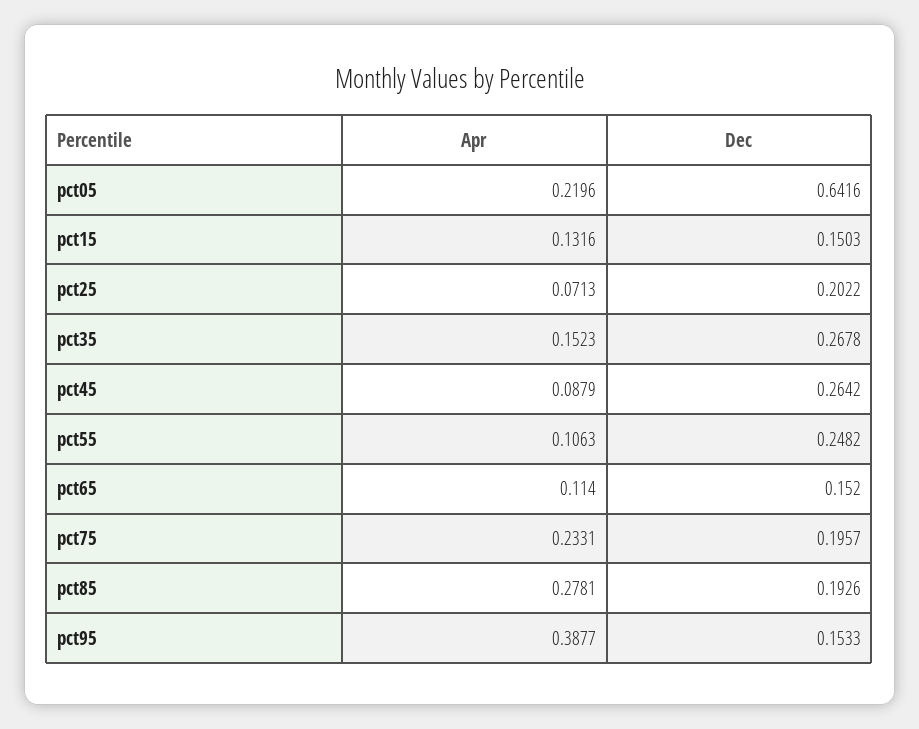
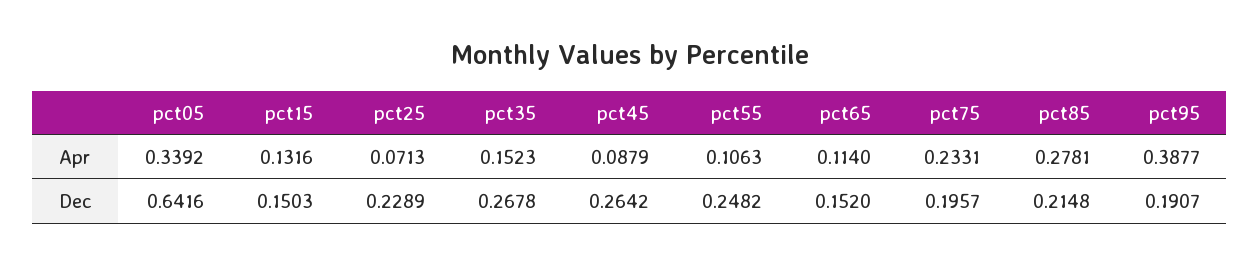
  {
    "Apr": {
-     "pct05": 0.2196,
+     "pct05": 0.3392,
      "pct15": 0.1316,
      "pct25": 0.0713,
      "pct35": 0.1523,
      "pct45": 0.0879,
      "pct55": 0.1063,
      "pct65": 0.114,
      "pct75": 0.2331,
      "pct85": 0.2781,
      "pct95": 0.3877
    },
    "Dec": {
      "pct05": 0.6416,
      "pct15": 0.1503,
-     "pct25": 0.2022,
+     "pct25": 0.2289,
      "pct35": 0.2678,
      "pct45": 0.2642,
      "pct55": 0.2482,
      "pct65": 0.152,
      "pct75": 0.1957,
-     "pct85": 0.1926,
+     "pct85": 0.2148,
-     "pct95": 0.1533
+     "pct95": 0.1907
    }
  }

